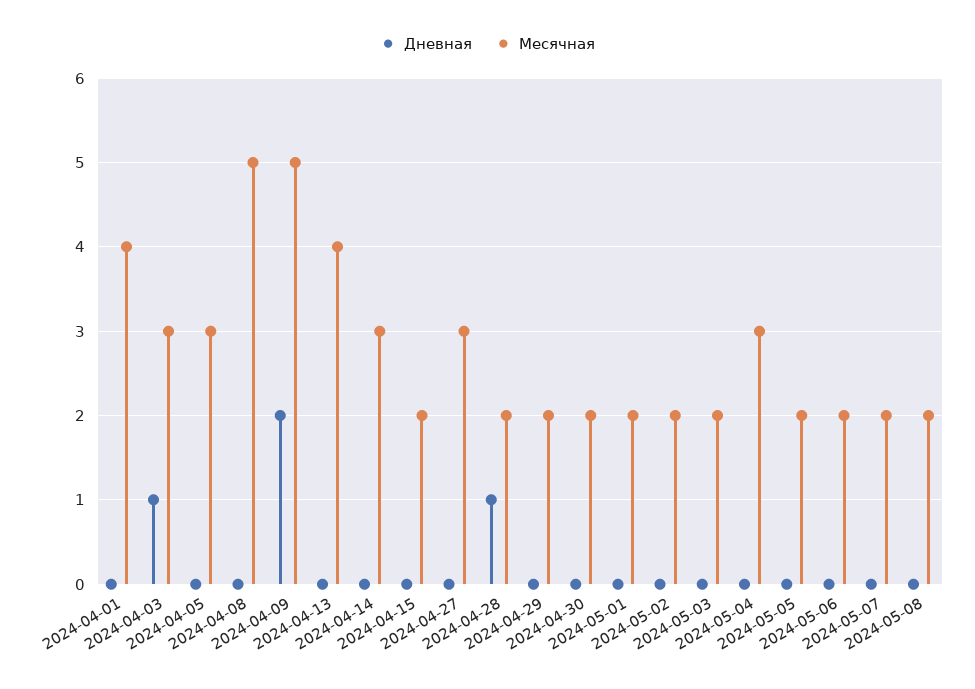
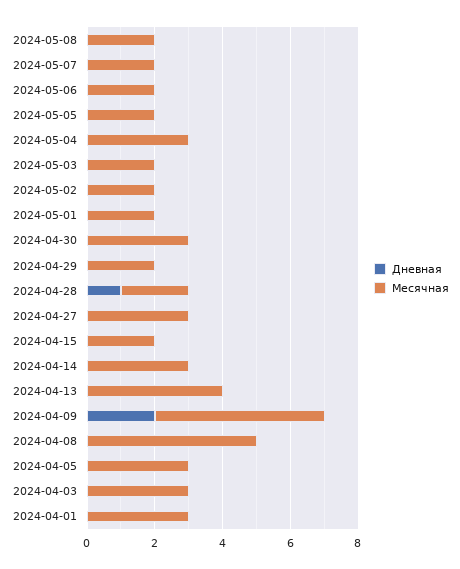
  {
    "Дневная": {
      "2024-04-01": 0,
-     "2024-04-03": 1,
+     "2024-04-03": 0,
      "2024-04-05": 0,
      "2024-04-08": 0,
      "2024-04-09": 2,
      "2024-04-13": 0,
      "2024-04-14": 0,
      "2024-04-15": 0,
      "2024-04-27": 0,
      "2024-04-28": 1,
      "2024-04-29": 0,
      "2024-04-30": 0,
      "2024-05-01": 0,
      "2024-05-02": 0,
      "2024-05-03": 0,
      "2024-05-04": 0,
      "2024-05-05": 0,
      "2024-05-06": 0,
      "2024-05-07": 0,
      "2024-05-08": 0
    },
    "Месячная": {
-     "2024-04-01": 4,
+     "2024-04-01": 3,
      "2024-04-03": 3,
      "2024-04-05": 3,
      "2024-04-08": 5,
      "2024-04-09": 5,
      "2024-04-13": 4,
      "2024-04-14": 3,
      "2024-04-15": 2,
      "2024-04-27": 3,
      "2024-04-28": 2,
      "2024-04-29": 2,
-     "2024-04-30": 2,
+     "2024-04-30": 3,
      "2024-05-01": 2,
      "2024-05-02": 2,
      "2024-05-03": 2,
      "2024-05-04": 3,
      "2024-05-05": 2,
      "2024-05-06": 2,
      "2024-05-07": 2,
      "2024-05-08": 2
    }
  }

